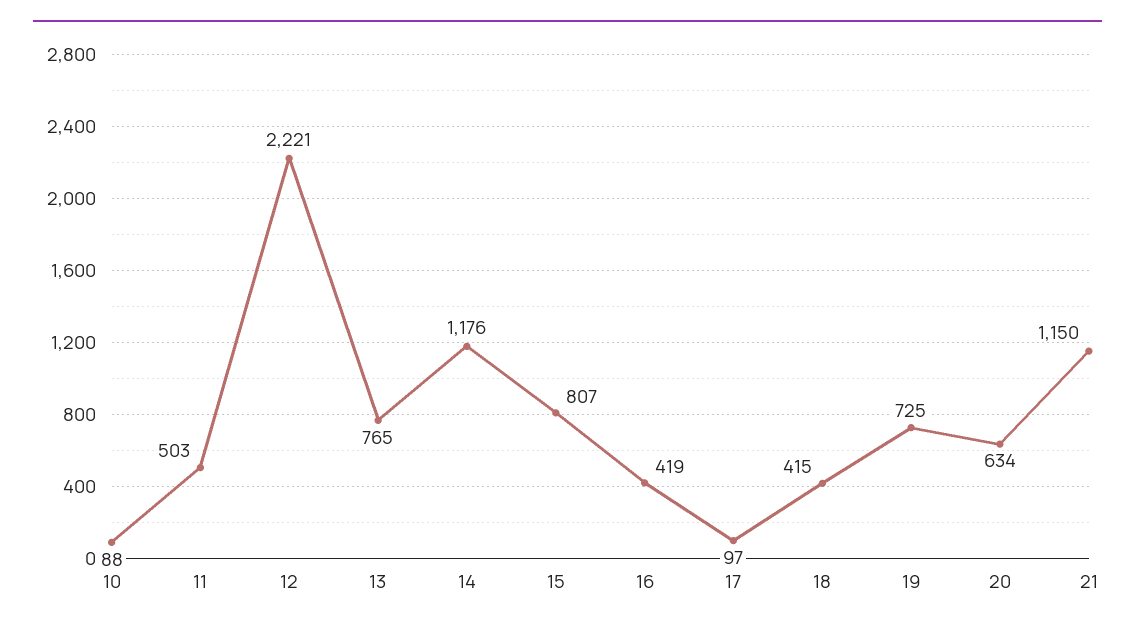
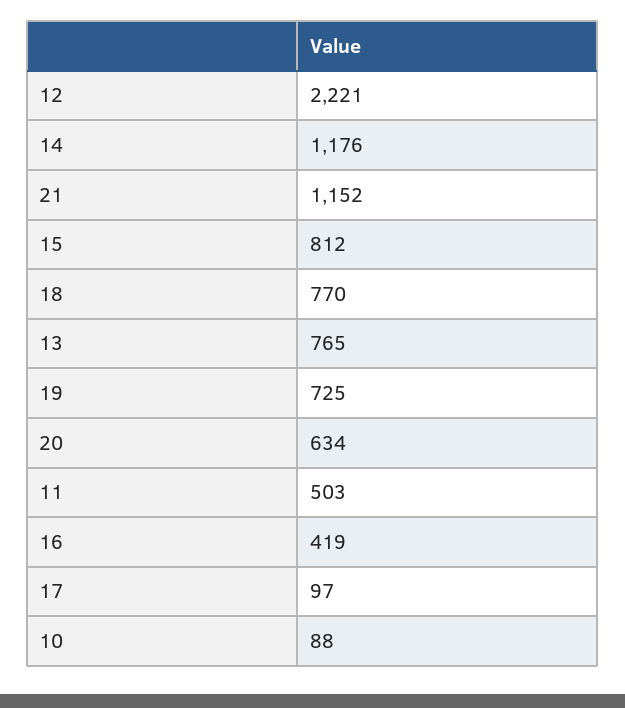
  {
    "10": 88,
    "11": 503,
    "12": 2221,
    "13": 765,
    "14": 1176,
-   "15": 807,
+   "15": 812,
    "16": 419,
    "17": 97,
-   "18": 415,
+   "18": 770,
    "19": 725,
    "20": 634,
-   "21": 1150
+   "21": 1152
  }

